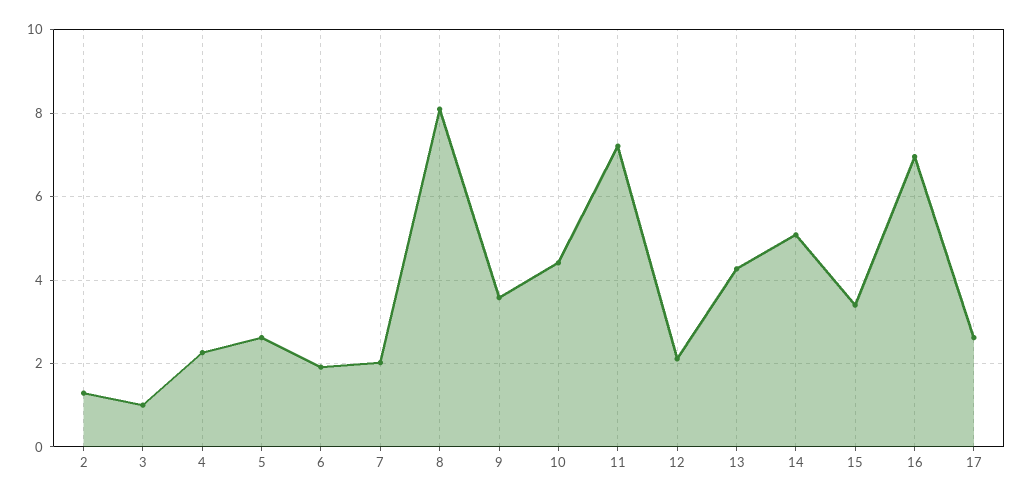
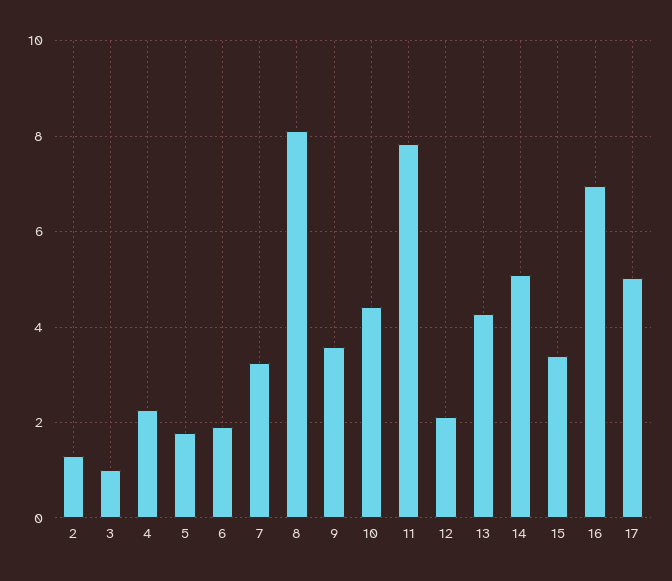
  {
    "2": 1.2,
    "3": 1,
    "4": 2.2,
-   "5": 2.6,
+   "5": 1.8,
    "6": 2,
-   "7": 2,
+   "7": 3.2,
    "8": 8.2,
    "9": 3.6,
    "10": 4.4,
-   "11": 7.2,
+   "11": 7.8,
    "12": 2.2,
    "13": 4.2,
    "14": 5,
    "15": 3.4,
    "16": 7,
-   "17": 2.6
+   "17": 5
  }

